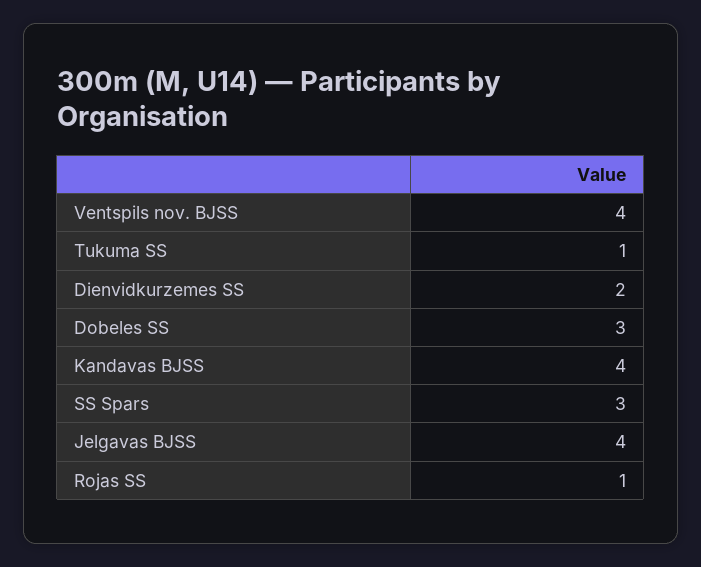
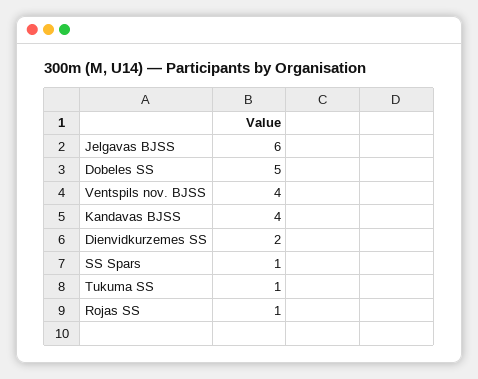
  {
    "Ventspils nov. BJSS": 4,
    "Tukuma SS": 1,
    "Dienvidkurzemes SS": 2,
-   "Dobeles SS": 3,
+   "Dobeles SS": 5,
    "Kandavas BJSS": 4,
-   "SS Spars": 3,
+   "SS Spars": 1,
-   "Jelgavas BJSS": 4,
+   "Jelgavas BJSS": 6,
    "Rojas SS": 1
  }

